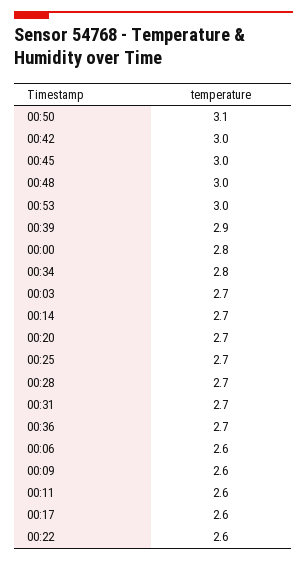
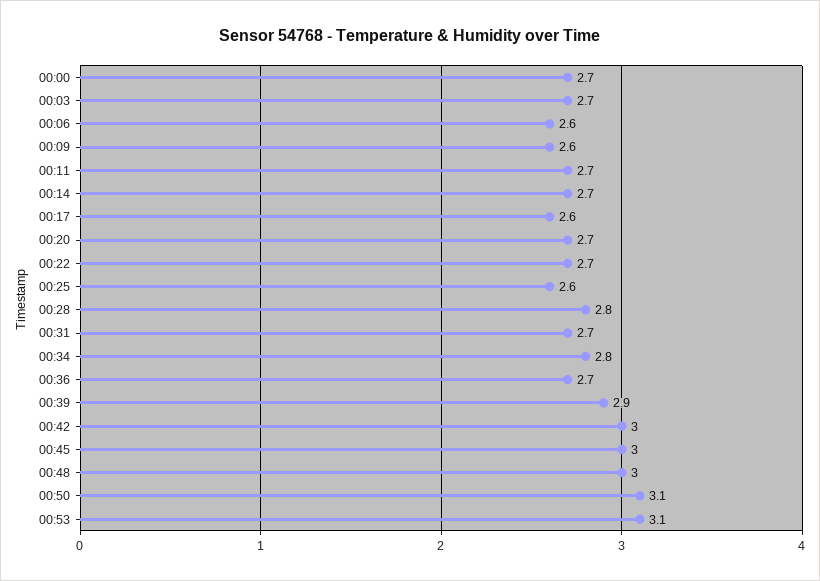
  {
    "00:50": 3.1,
    "00:42": 3,
    "00:45": 3,
    "00:48": 3,
-   "00:53": 3,
+   "00:53": 3.1,
    "00:39": 2.9,
-   "00:00": 2.8,
+   "00:00": 2.7,
    "00:34": 2.8,
    "00:03": 2.7,
    "00:14": 2.7,
    "00:20": 2.7,
-   "00:25": 2.7,
+   "00:25": 2.6,
-   "00:28": 2.7,
+   "00:28": 2.8,
    "00:31": 2.7,
    "00:36": 2.7,
    "00:06": 2.6,
    "00:09": 2.6,
-   "00:11": 2.6,
+   "00:11": 2.7,
    "00:17": 2.6,
-   "00:22": 2.6
+   "00:22": 2.7
  }

